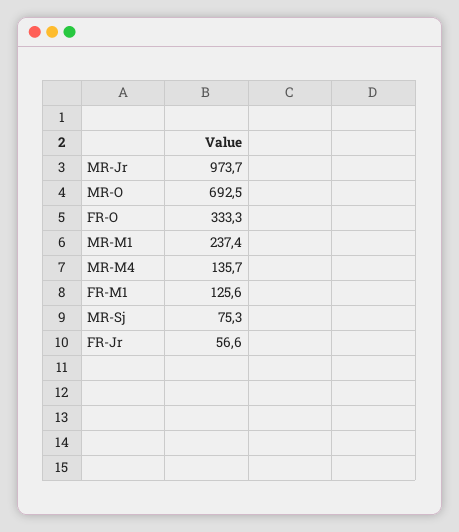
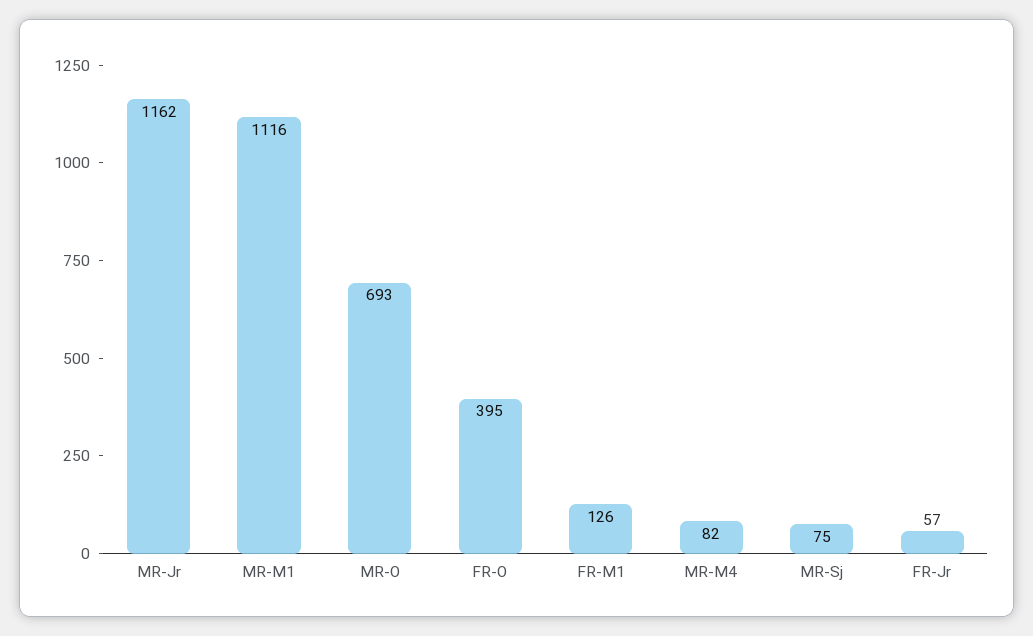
  {
-   "MR-Jr": 973.7,
+   "MR-Jr": 1162,
    "MR-O": 692.5,
-   "FR-O": 333.3,
+   "FR-O": 395,
-   "MR-M1": 237.4,
+   "MR-M1": 1116,
-   "MR-M4": 135.7,
+   "MR-M4": 82,
    "FR-M1": 125.6,
    "MR-Sj": 75.3,
    "FR-Jr": 56.6
  }

